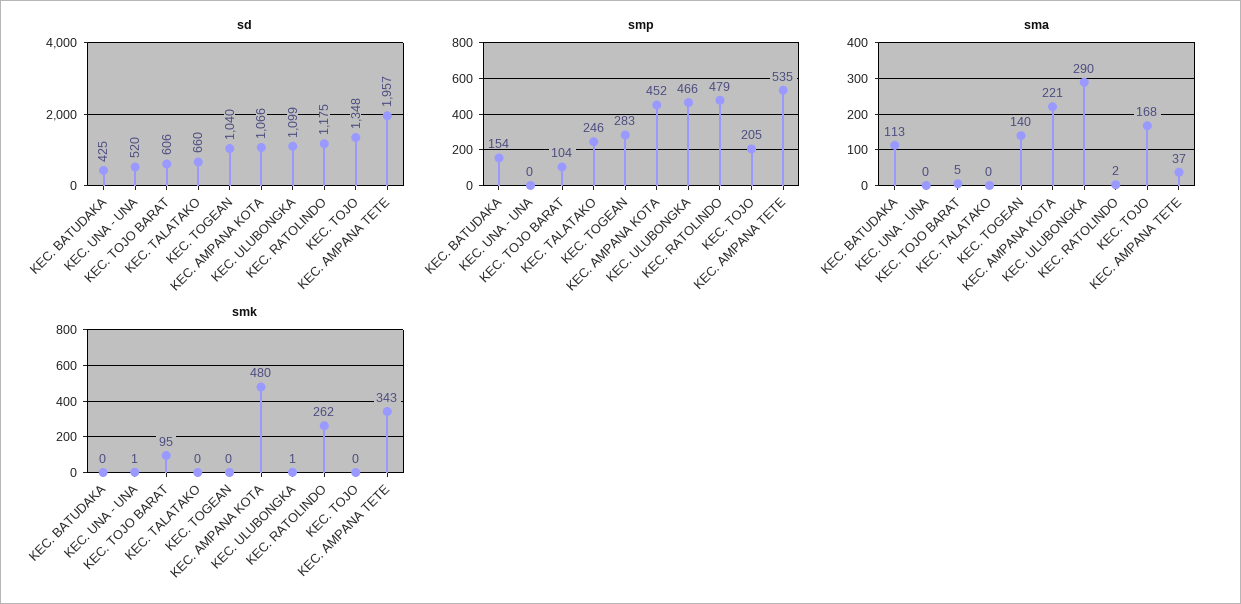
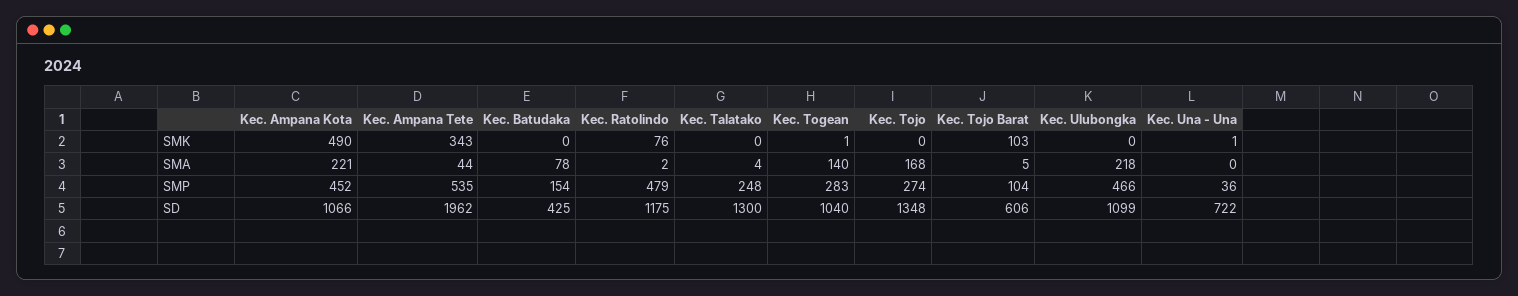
  {
    "sd": {
      "KEC. BATUDAKA": 425,
-     "KEC. UNA - UNA": 520,
+     "KEC. UNA - UNA": 722,
      "KEC. TOJO BARAT": 606,
-     "KEC. TALATAKO": 660,
+     "KEC. TALATAKO": 1300,
      "KEC. TOGEAN": 1040,
      "KEC. AMPANA KOTA": 1066,
      "KEC. ULUBONGKA": 1099,
      "KEC. RATOLINDO": 1175,
      "KEC. TOJO": 1348,
-     "KEC. AMPANA TETE": 1957
+     "KEC. AMPANA TETE": 1962
    },
    "smp": {
      "KEC. BATUDAKA": 154,
-     "KEC. UNA - UNA": 0,
+     "KEC. UNA - UNA": 36,
      "KEC. TOJO BARAT": 104,
-     "KEC. TALATAKO": 246,
+     "KEC. TALATAKO": 248,
      "KEC. TOGEAN": 283,
      "KEC. AMPANA KOTA": 452,
      "KEC. ULUBONGKA": 466,
      "KEC. RATOLINDO": 479,
-     "KEC. TOJO": 205,
+     "KEC. TOJO": 274,
      "KEC. AMPANA TETE": 535
    },
    "sma": {
-     "KEC. BATUDAKA": 113,
+     "KEC. BATUDAKA": 78,
      "KEC. UNA - UNA": 0,
      "KEC. TOJO BARAT": 5,
-     "KEC. TALATAKO": 0,
+     "KEC. TALATAKO": 4,
      "KEC. TOGEAN": 140,
      "KEC. AMPANA KOTA": 221,
-     "KEC. ULUBONGKA": 290,
+     "KEC. ULUBONGKA": 218,
      "KEC. RATOLINDO": 2,
      "KEC. TOJO": 168,
-     "KEC. AMPANA TETE": 37
+     "KEC. AMPANA TETE": 44
    },
    "smk": {
      "KEC. BATUDAKA": 0,
      "KEC. UNA - UNA": 1,
-     "KEC. TOJO BARAT": 95,
+     "KEC. TOJO BARAT": 103,
      "KEC. TALATAKO": 0,
-     "KEC. TOGEAN": 0,
+     "KEC. TOGEAN": 1,
-     "KEC. AMPANA KOTA": 480,
+     "KEC. AMPANA KOTA": 490,
-     "KEC. ULUBONGKA": 1,
+     "KEC. ULUBONGKA": 0,
-     "KEC. RATOLINDO": 262,
+     "KEC. RATOLINDO": 76,
      "KEC. TOJO": 0,
      "KEC. AMPANA TETE": 343
    }
  }

